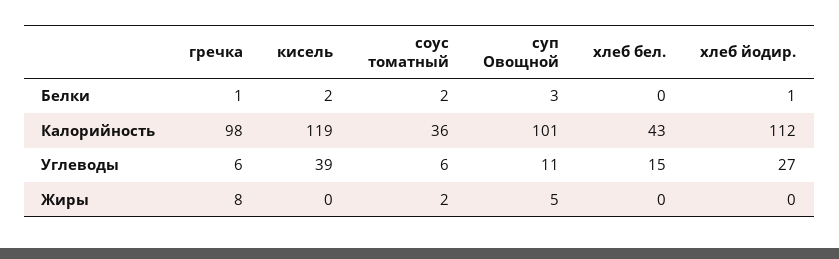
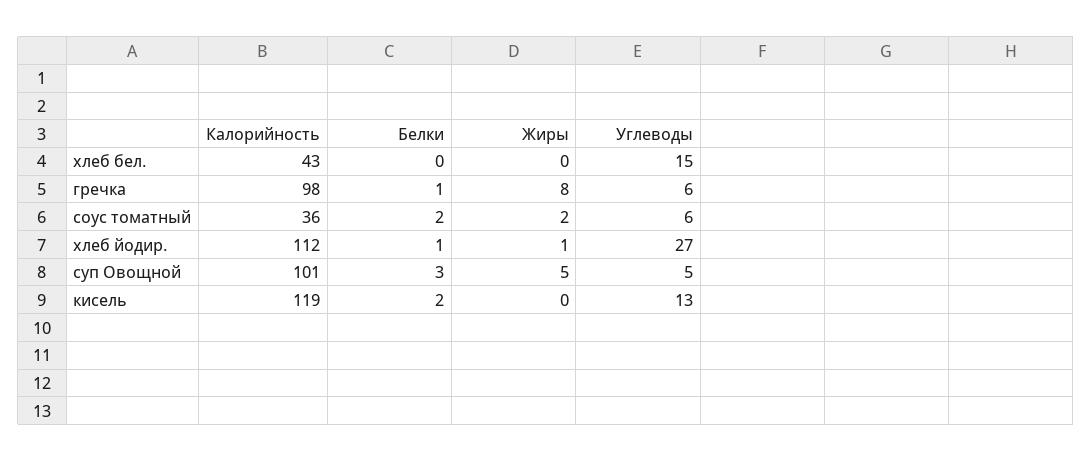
  {
    "гречка": {
      "Белки": 1,
      "Калорийность": 98,
      "Углеводы": 6,
      "Жиры": 8
    },
    "кисель": {
      "Белки": 2,
      "Калорийность": 119,
-     "Углеводы": 39,
+     "Углеводы": 13,
      "Жиры": 0
    },
    "соус томатный": {
      "Белки": 2,
      "Калорийность": 36,
      "Углеводы": 6,
      "Жиры": 2
    },
    "суп Овощной": {
      "Белки": 3,
      "Калорийность": 101,
-     "Углеводы": 11,
+     "Углеводы": 5,
      "Жиры": 5
    },
    "хлеб бел.": {
      "Белки": 0,
      "Калорийность": 43,
      "Углеводы": 15,
      "Жиры": 0
    },
    "хлеб йодир.": {
      "Белки": 1,
      "Калорийность": 112,
      "Углеводы": 27,
-     "Жиры": 0
+     "Жиры": 1
    }
  }

